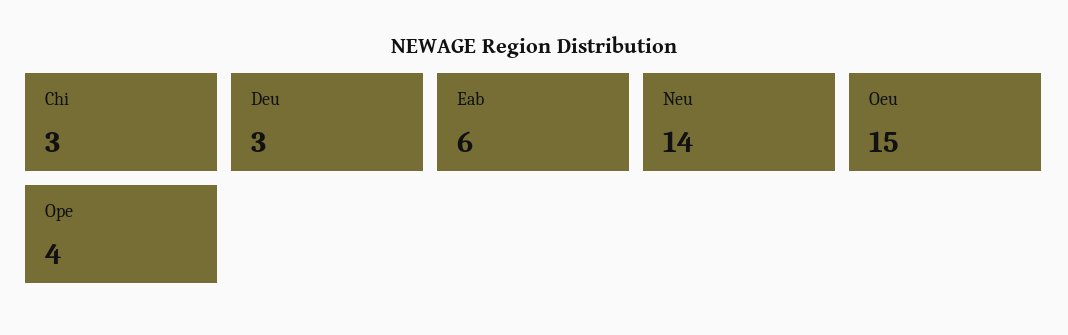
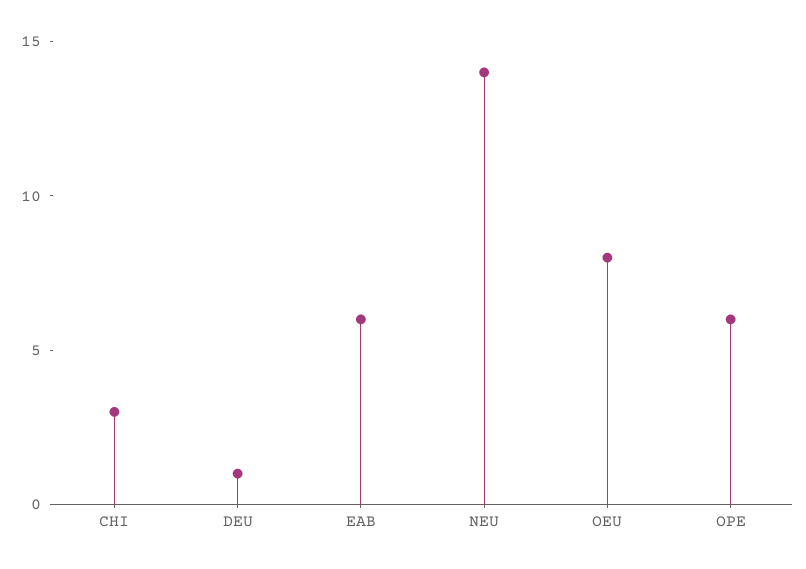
  {
    "Chi": 3,
-   "Deu": 3,
+   "Deu": 1,
    "Eab": 6,
    "Neu": 14,
-   "Oeu": 15,
+   "Oeu": 8,
-   "Ope": 4
+   "Ope": 6
  }

